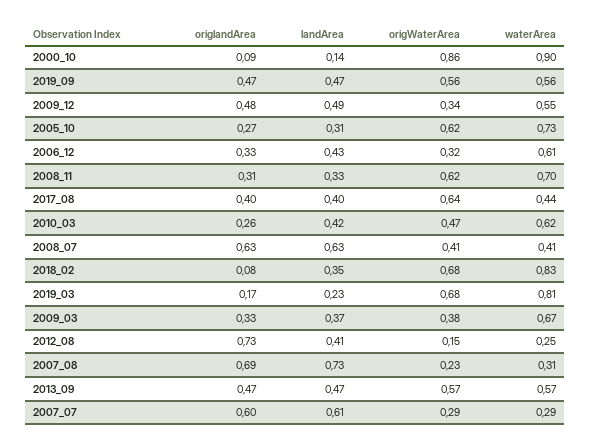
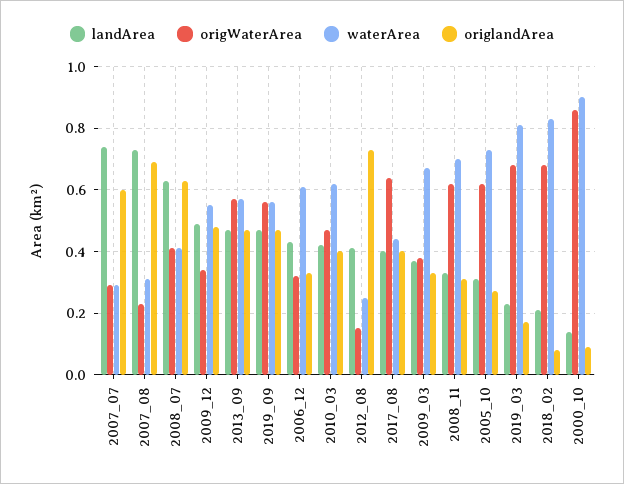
  {
    "origlandArea": {
      "2000_10": 0.09,
      "2019_09": 0.47,
      "2009_12": 0.48,
      "2005_10": 0.27,
      "2006_12": 0.33,
      "2008_11": 0.31,
      "2017_08": 0.4,
-     "2010_03": 0.26,
+     "2010_03": 0.4,
      "2008_07": 0.63,
      "2018_02": 0.08,
      "2019_03": 0.17,
      "2009_03": 0.33,
      "2012_08": 0.73,
      "2007_08": 0.69,
      "2013_09": 0.47,
      "2007_07": 0.6
    },
    "landArea": {
      "2000_10": 0.14,
      "2019_09": 0.47,
      "2009_12": 0.49,
      "2005_10": 0.31,
      "2006_12": 0.43,
      "2008_11": 0.33,
      "2017_08": 0.4,
      "2010_03": 0.42,
      "2008_07": 0.63,
-     "2018_02": 0.35,
+     "2018_02": 0.2,
      "2019_03": 0.23,
      "2009_03": 0.37,
      "2012_08": 0.41,
      "2007_08": 0.73,
      "2013_09": 0.47,
-     "2007_07": 0.61
+     "2007_07": 0.75
    },
    "origWaterArea": {
      "2000_10": 0.86,
      "2019_09": 0.56,
      "2009_12": 0.34,
      "2005_10": 0.62,
      "2006_12": 0.32,
      "2008_11": 0.62,
      "2017_08": 0.64,
      "2010_03": 0.47,
      "2008_07": 0.41,
      "2018_02": 0.68,
      "2019_03": 0.68,
      "2009_03": 0.38,
      "2012_08": 0.15,
      "2007_08": 0.23,
      "2013_09": 0.57,
      "2007_07": 0.29
    },
    "waterArea": {
      "2000_10": 0.9,
      "2019_09": 0.56,
      "2009_12": 0.55,
      "2005_10": 0.73,
      "2006_12": 0.61,
      "2008_11": 0.7,
      "2017_08": 0.44,
      "2010_03": 0.62,
      "2008_07": 0.41,
      "2018_02": 0.83,
      "2019_03": 0.81,
      "2009_03": 0.67,
      "2012_08": 0.25,
      "2007_08": 0.31,
      "2013_09": 0.57,
      "2007_07": 0.29
    }
  }

